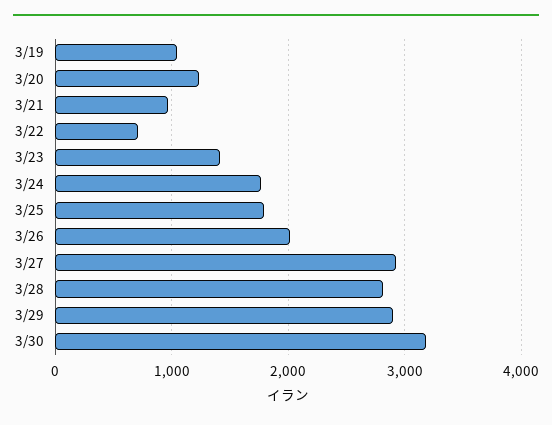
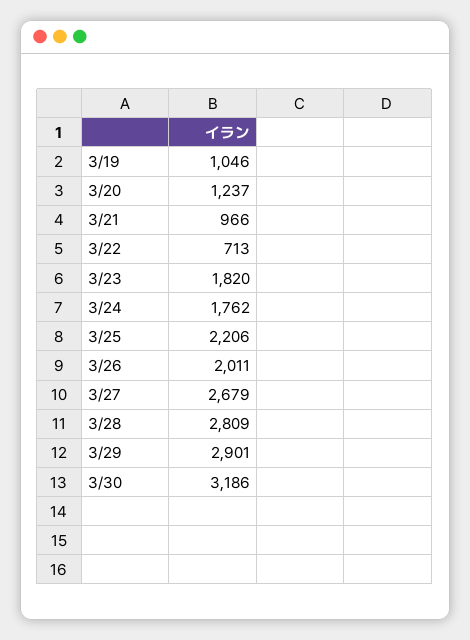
  {
    "3/19": 1046,
    "3/20": 1237,
    "3/21": 966,
    "3/22": 713,
-   "3/23": 1400,
+   "3/23": 1820,
    "3/24": 1762,
-   "3/25": 1800,
+   "3/25": 2206,
    "3/26": 2011,
-   "3/27": 2900,
+   "3/27": 2679,
    "3/28": 2809,
    "3/29": 2901,
    "3/30": 3186
  }

